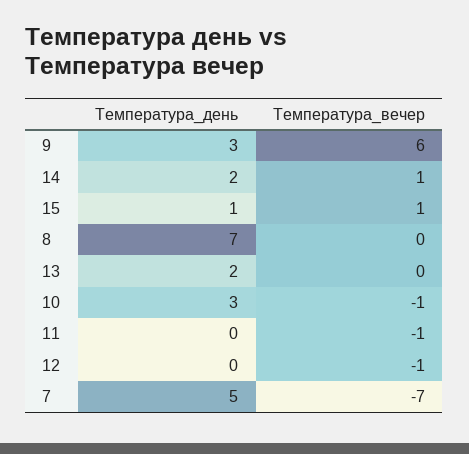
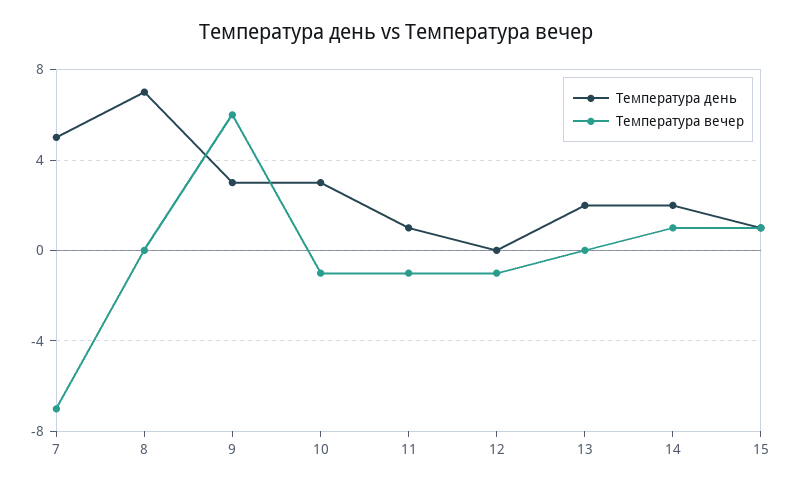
  {
    "Температура_день": {
      "9": 3,
      "14": 2,
      "15": 1,
      "8": 7,
      "13": 2,
      "10": 3,
-     "11": 0,
+     "11": 1,
      "12": 0,
      "7": 5
    },
    "Температура_вечер": {
      "9": 6,
      "14": 1,
      "15": 1,
      "8": 0,
      "13": 0,
      "10": -1,
      "11": -1,
      "12": -1,
      "7": -7
    }
  }

